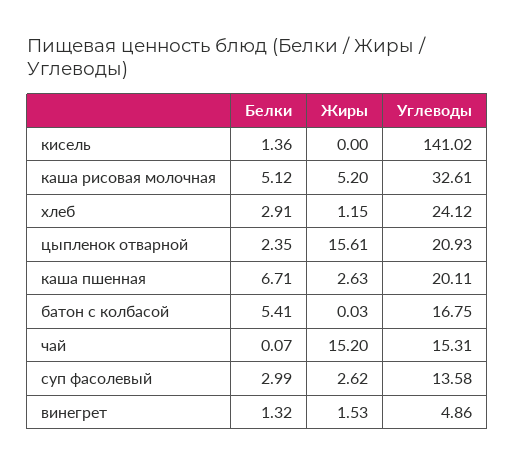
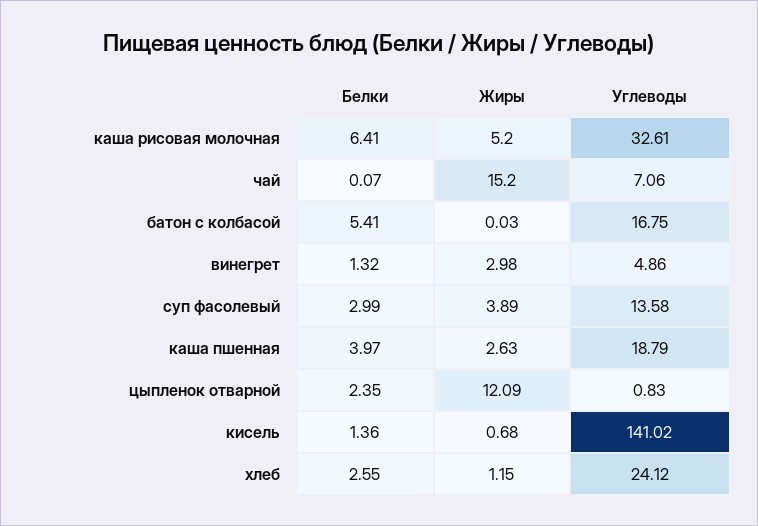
  {
    "Белки": {
      "кисель": 1.36,
-     "каша рисовая молочная": 5.12,
+     "каша рисовая молочная": 6.41,
-     "хлеб": 2.91,
+     "хлеб": 2.55,
      "цыпленок отварной": 2.35,
-     "каша пшенная": 6.71,
+     "каша пшенная": 3.97,
      "батон с колбасой": 5.41,
      "чай": 0.07,
      "суп фасолевый": 2.99,
      "винегрет": 1.32
    },
    "Жиры": {
-     "кисель": 0,
+     "кисель": 0.68,
      "каша рисовая молочная": 5.2,
      "хлеб": 1.15,
-     "цыпленок отварной": 15.61,
+     "цыпленок отварной": 12.09,
      "каша пшенная": 2.63,
      "батон с колбасой": 0.03,
      "чай": 15.2,
-     "суп фасолевый": 2.62,
+     "суп фасолевый": 3.89,
-     "винегрет": 1.53
+     "винегрет": 2.98
    },
    "Углеводы": {
      "кисель": 141.02,
      "каша рисовая молочная": 32.61,
      "хлеб": 24.12,
-     "цыпленок отварной": 20.93,
+     "цыпленок отварной": 0.83,
-     "каша пшенная": 20.11,
+     "каша пшенная": 18.79,
      "батон с колбасой": 16.75,
-     "чай": 15.31,
+     "чай": 7.06,
      "суп фасолевый": 13.58,
      "винегрет": 4.86
    }
  }

